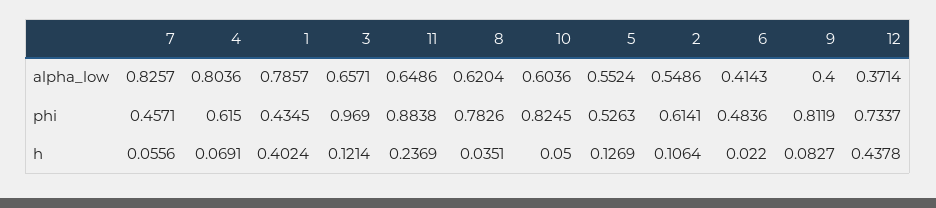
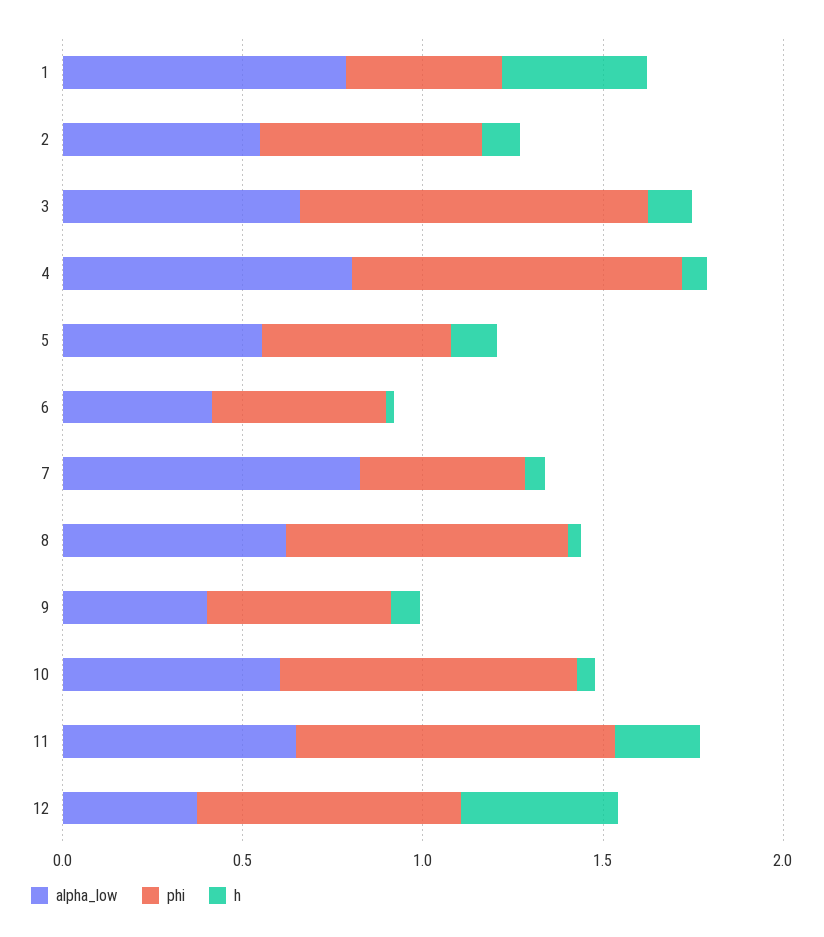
  {
    "alpha_low": {
      "7": 0.8257,
      "4": 0.8036,
      "1": 0.7857,
      "3": 0.6571,
      "11": 0.6486,
      "8": 0.6204,
      "10": 0.6036,
      "5": 0.5524,
      "2": 0.5486,
      "6": 0.4143,
      "9": 0.4,
      "12": 0.3714
    },
    "phi": {
      "7": 0.4571,
-     "4": 0.615,
+     "4": 0.9,
      "1": 0.4345,
      "3": 0.969,
      "11": 0.8838,
      "8": 0.7826,
      "10": 0.8245,
      "5": 0.5263,
      "2": 0.6141,
      "6": 0.4836,
-     "9": 0.8119,
+     "9": 0.5,
      "12": 0.7337
    },
    "h": {
      "7": 0.0556,
      "4": 0.0691,
      "1": 0.4024,
      "3": 0.1214,
      "11": 0.2369,
      "8": 0.0351,
      "10": 0.05,
      "5": 0.1269,
      "2": 0.1064,
      "6": 0.022,
      "9": 0.0827,
      "12": 0.4378
    }
  }

